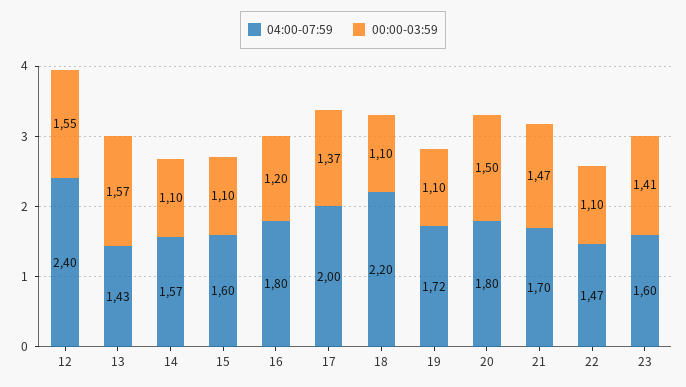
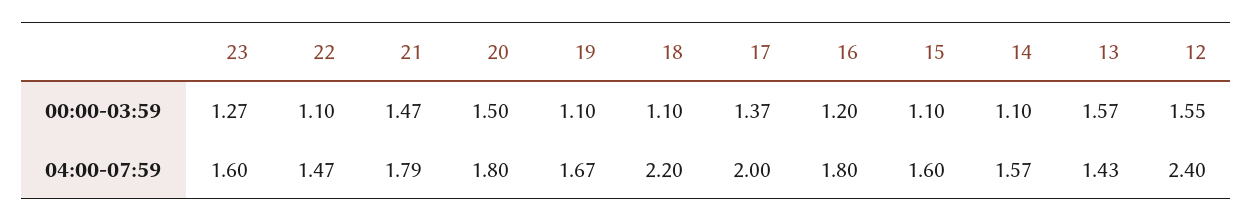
  {
    "04:00-07:59": {
      "12": 2.4,
      "13": 1.43,
      "14": 1.57,
      "15": 1.6,
      "16": 1.8,
      "17": 2,
      "18": 2.2,
-     "19": 1.72,
+     "19": 1.67,
      "20": 1.8,
-     "21": 1.7,
+     "21": 1.79,
      "22": 1.47,
      "23": 1.6
    },
    "00:00-03:59": {
      "12": 1.55,
      "13": 1.57,
      "14": 1.1,
      "15": 1.1,
      "16": 1.2,
      "17": 1.37,
      "18": 1.1,
      "19": 1.1,
      "20": 1.5,
      "21": 1.47,
      "22": 1.1,
-     "23": 1.41
+     "23": 1.27
    }
  }

